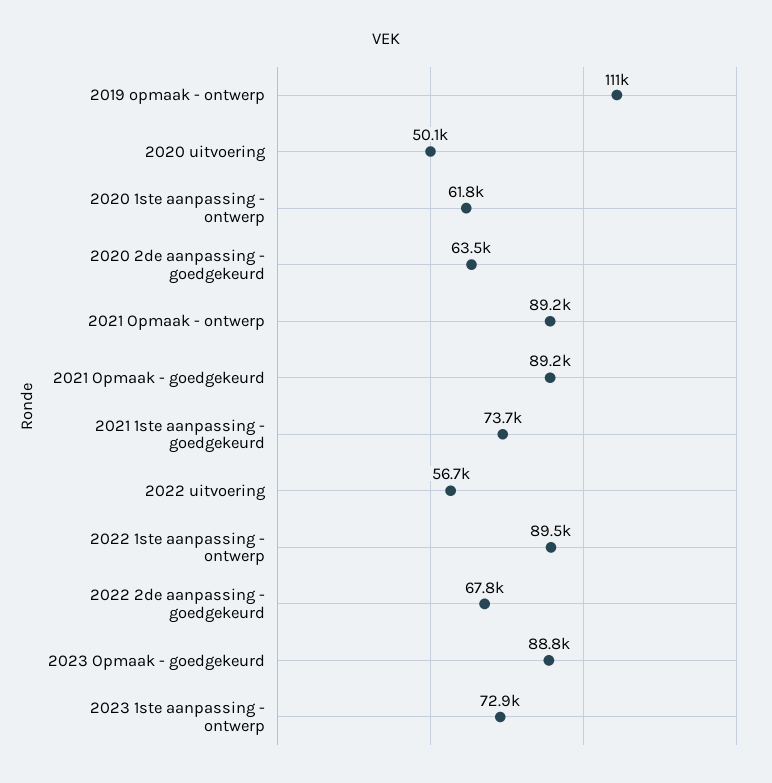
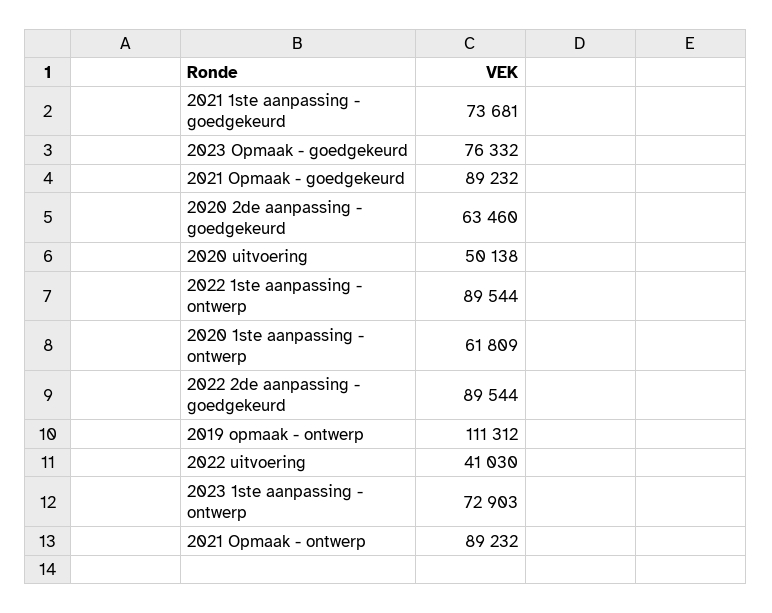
  {
    "2019 opmaak - ontwerp": 111312,
    "2020 uitvoering": 50138,
    "2020 1ste aanpassing - ontwerp": 61809,
    "2020 2de aanpassing - goedgekeurd": 63460,
    "2021 Opmaak - ontwerp": 89232,
    "2021 Opmaak - goedgekeurd": 89232,
    "2021 1ste aanpassing - goedgekeurd": 73681,
-   "2022 uitvoering": 56700,
+   "2022 uitvoering": 41030,
    "2022 1ste aanpassing - ontwerp": 89544,
-   "2022 2de aanpassing - goedgekeurd": 67800,
+   "2022 2de aanpassing - goedgekeurd": 89544,
-   "2023 Opmaak - goedgekeurd": 88800,
+   "2023 Opmaak - goedgekeurd": 76332,
    "2023 1ste aanpassing - ontwerp": 72903
  }

